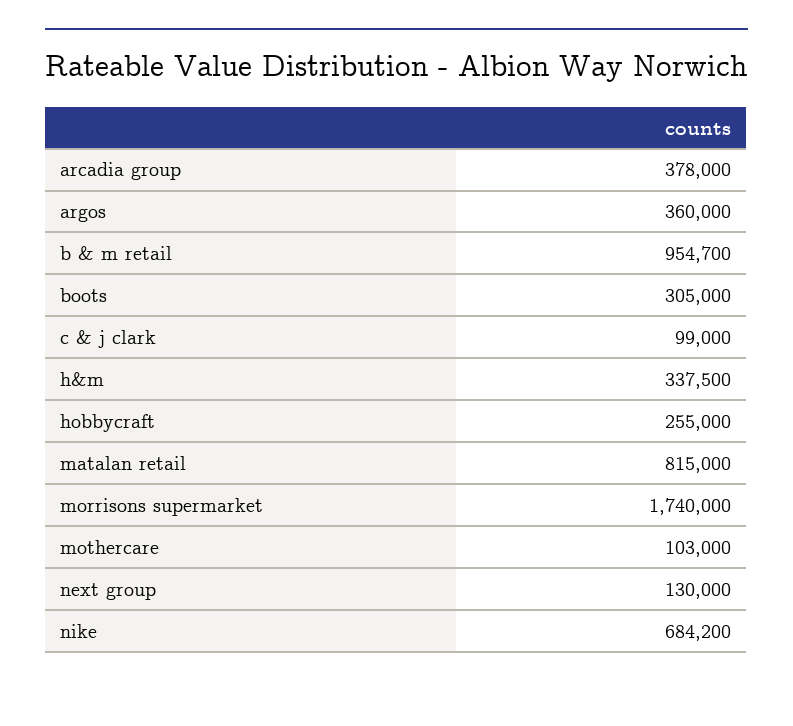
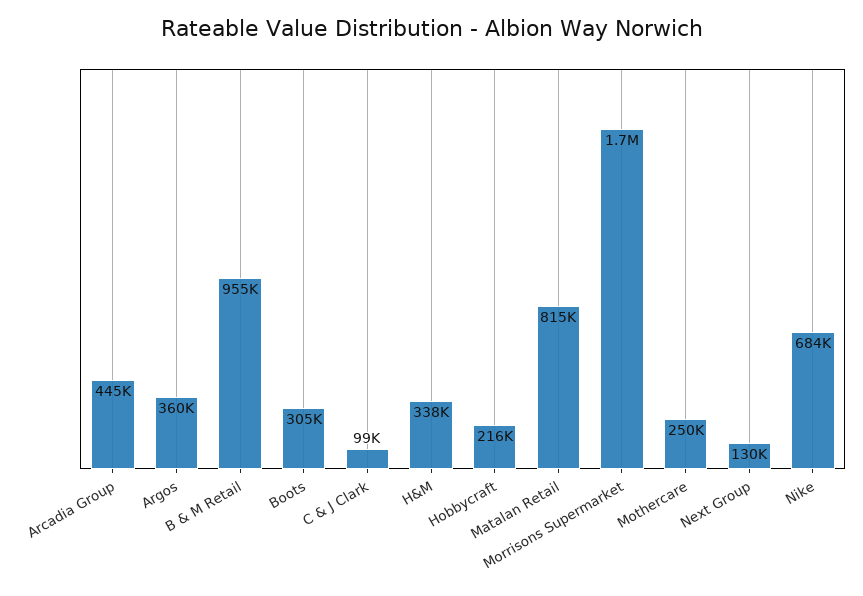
  {
-   "arcadia group": 378000,
+   "arcadia group": 445000,
    "argos": 360000,
    "b & m retail": 954700,
    "boots": 305000,
    "c & j clark": 99000,
    "h&m": 337500,
-   "hobbycraft": 255000,
+   "hobbycraft": 216000,
    "matalan retail": 815000,
    "morrisons supermarket": 1740000,
-   "mothercare": 103000,
+   "mothercare": 250000,
    "next group": 130000,
    "nike": 684200
  }

